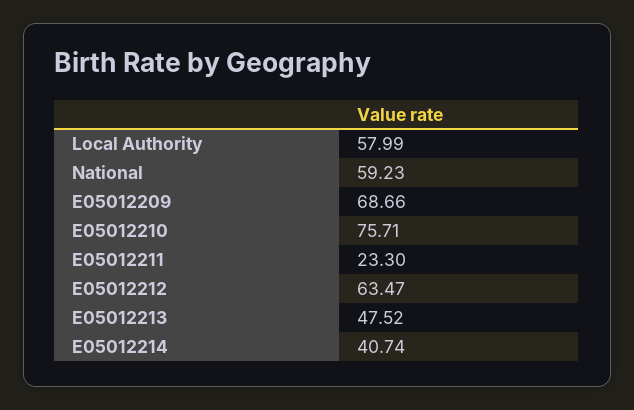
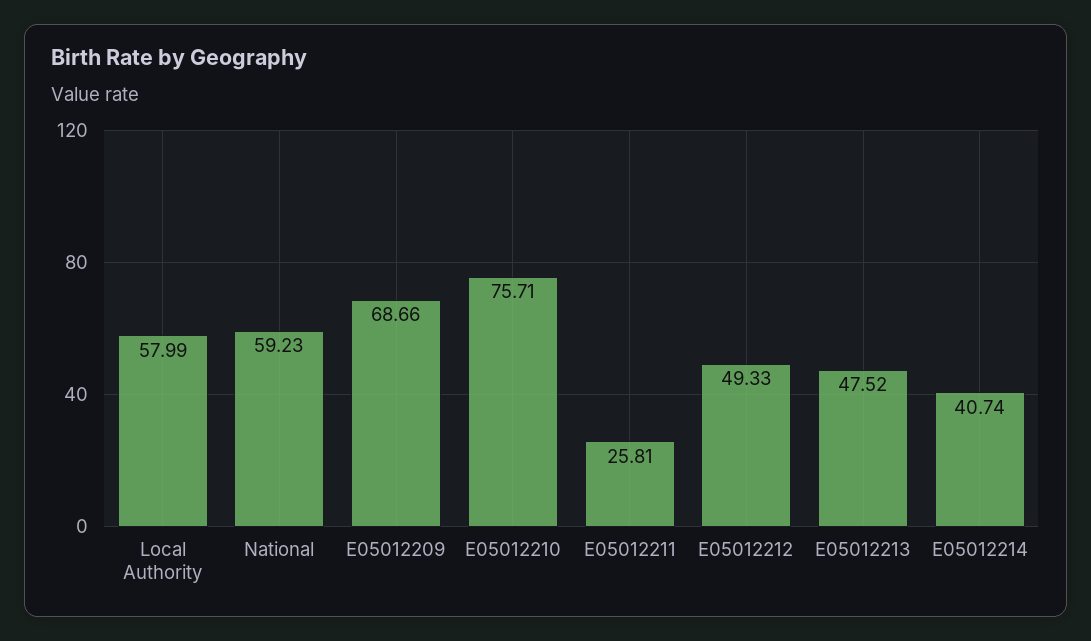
  {
    "Local Authority": 57.99,
    "National": 59.23,
    "E05012209": 68.66,
    "E05012210": 75.71,
-   "E05012211": 23.3,
+   "E05012211": 25.81,
-   "E05012212": 63.47,
+   "E05012212": 49.33,
    "E05012213": 47.52,
    "E05012214": 40.74
  }

